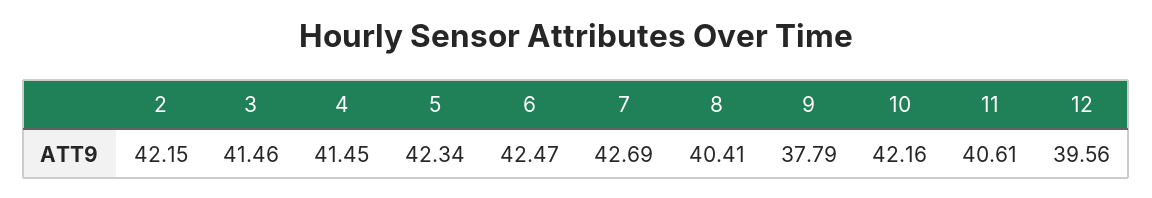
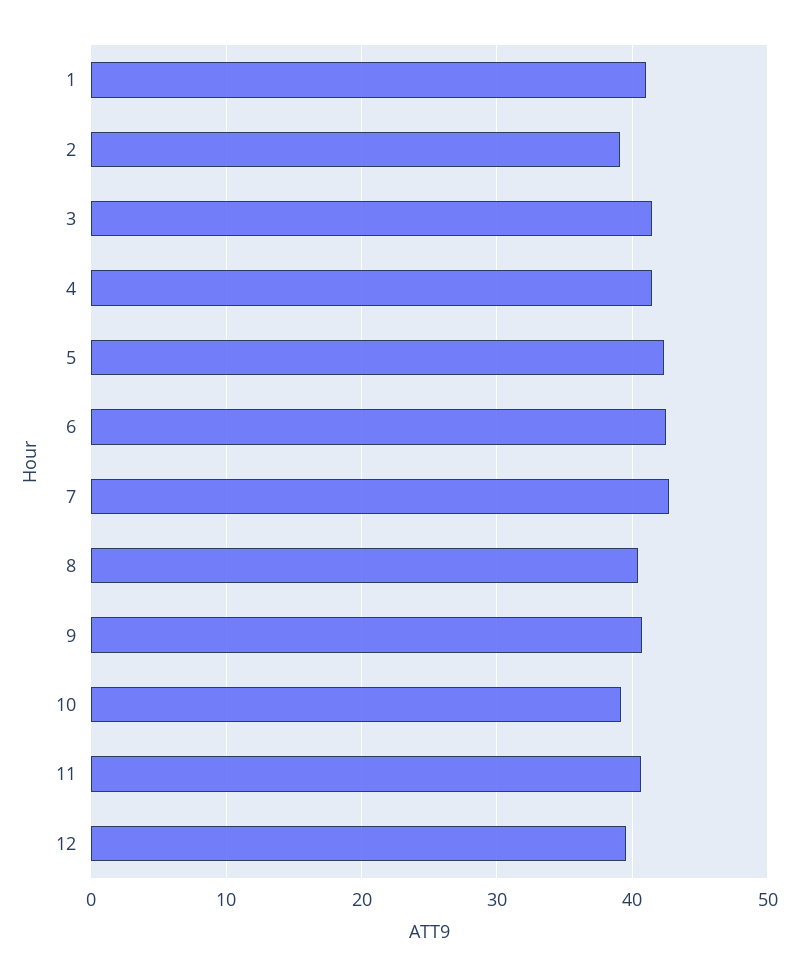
  {
-   "2": 42.15,
+   "2": 39,
    "3": 41.46,
    "4": 41.45,
    "5": 42.34,
    "6": 42.47,
    "7": 42.69,
    "8": 40.41,
-   "9": 37.79,
+   "9": 41,
-   "10": 42.16,
+   "10": 39,
    "11": 40.61,
-   "12": 39.56
+   "12": 39.56,
+   "1": 41
  }

